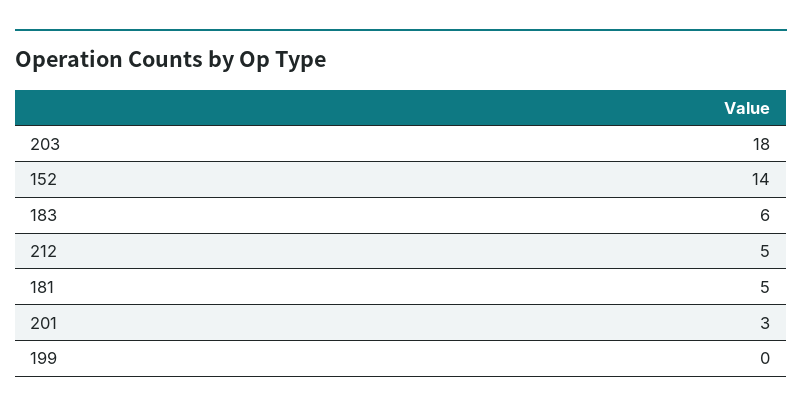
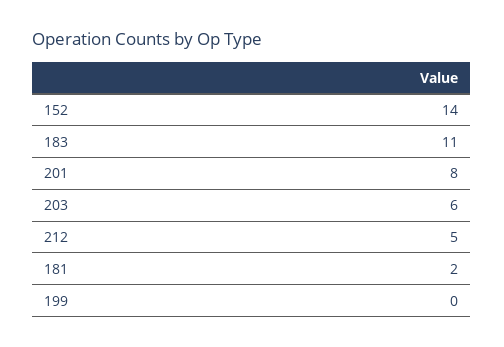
  {
-   "203": 18,
+   "203": 6,
    "152": 14,
-   "183": 6,
+   "183": 11,
    "212": 5,
-   "181": 5,
+   "181": 2,
-   "201": 3,
+   "201": 8,
    "199": 0
  }

